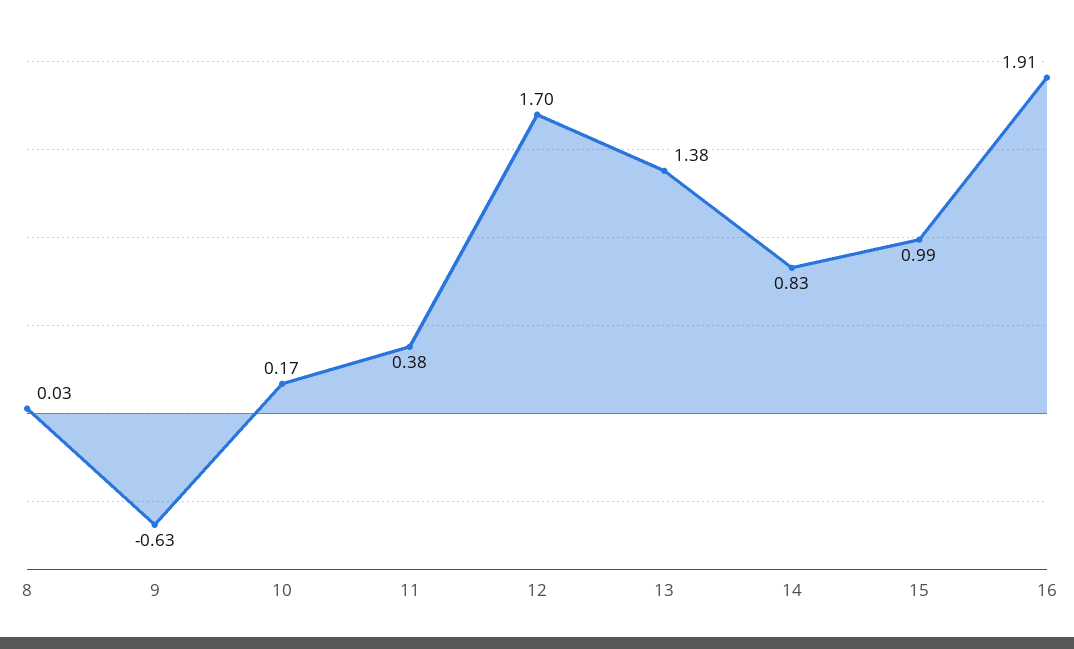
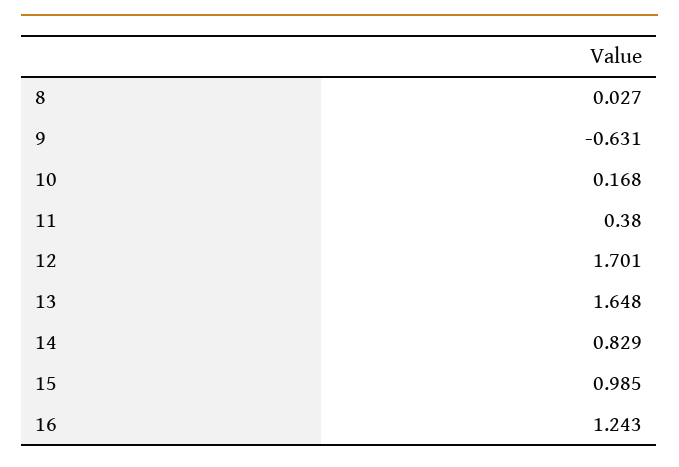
  {
    "8": 0.027,
    "9": -0.631,
    "10": 0.168,
    "11": 0.38,
    "12": 1.701,
-   "13": 1.38,
+   "13": 1.648,
    "14": 0.829,
    "15": 0.985,
-   "16": 1.91
+   "16": 1.243
  }

